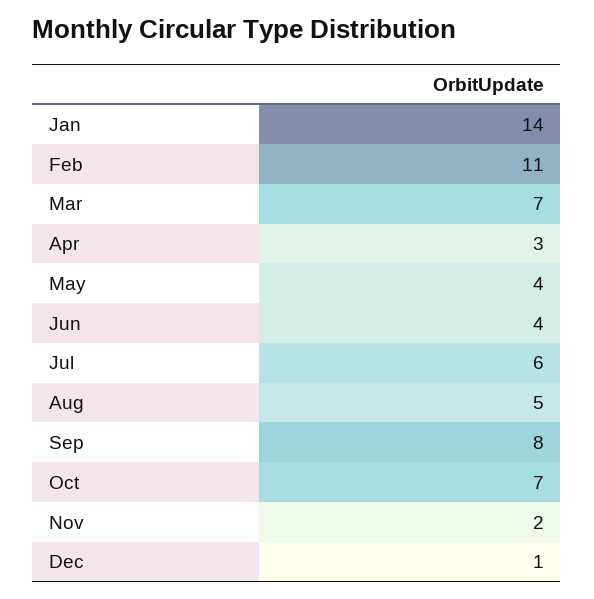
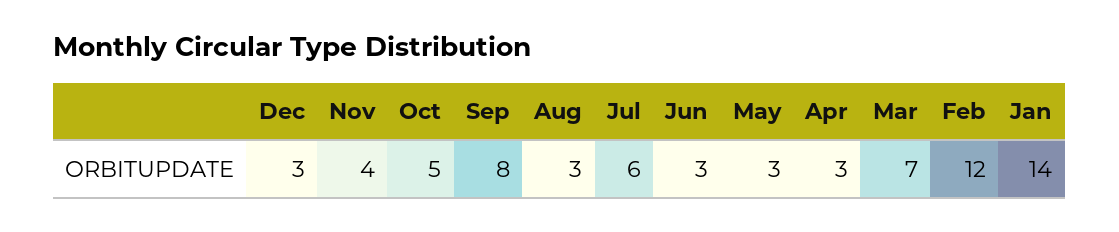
  {
    "Jan": 14,
-   "Feb": 11,
+   "Feb": 12,
    "Mar": 7,
    "Apr": 3,
-   "May": 4,
+   "May": 3,
-   "Jun": 4,
+   "Jun": 3,
    "Jul": 6,
-   "Aug": 5,
+   "Aug": 3,
    "Sep": 8,
-   "Oct": 7,
+   "Oct": 5,
-   "Nov": 2,
+   "Nov": 4,
-   "Dec": 1
+   "Dec": 3
  }

